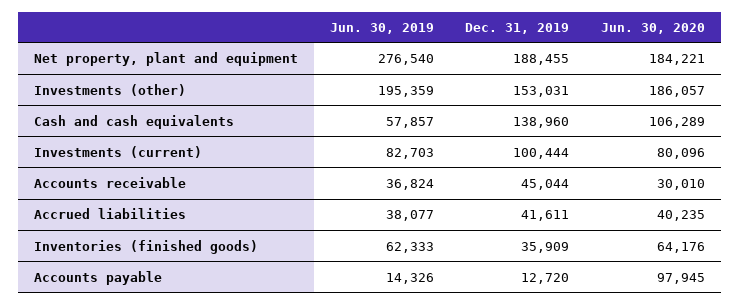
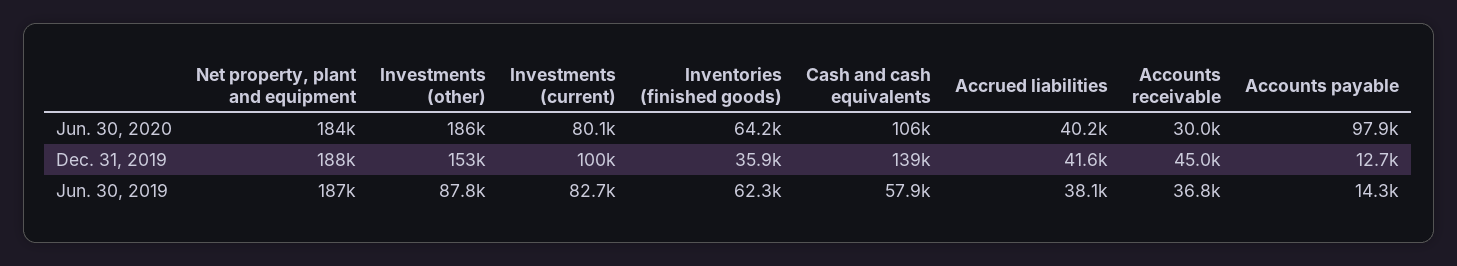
  {
    "Jun. 30, 2019": {
-     "Net property, plant and equipment": 276540,
+     "Net property, plant and equipment": 187000,
-     "Investments (other)": 195359,
+     "Investments (other)": 87800,
      "Cash and cash equivalents": 57857,
      "Investments (current)": 82703,
      "Accounts receivable": 36824,
      "Accrued liabilities": 38077,
      "Inventories (finished goods)": 62333,
      "Accounts payable": 14326
    },
    "Dec. 31, 2019": {
      "Net property, plant and equipment": 188455,
      "Investments (other)": 153031,
      "Cash and cash equivalents": 138960,
      "Investments (current)": 100444,
      "Accounts receivable": 45044,
      "Accrued liabilities": 41611,
      "Inventories (finished goods)": 35909,
      "Accounts payable": 12720
    },
    "Jun. 30, 2020": {
      "Net property, plant and equipment": 184221,
      "Investments (other)": 186057,
      "Cash and cash equivalents": 106289,
      "Investments (current)": 80096,
      "Accounts receivable": 30010,
      "Accrued liabilities": 40235,
      "Inventories (finished goods)": 64176,
      "Accounts payable": 97945
    }
  }

